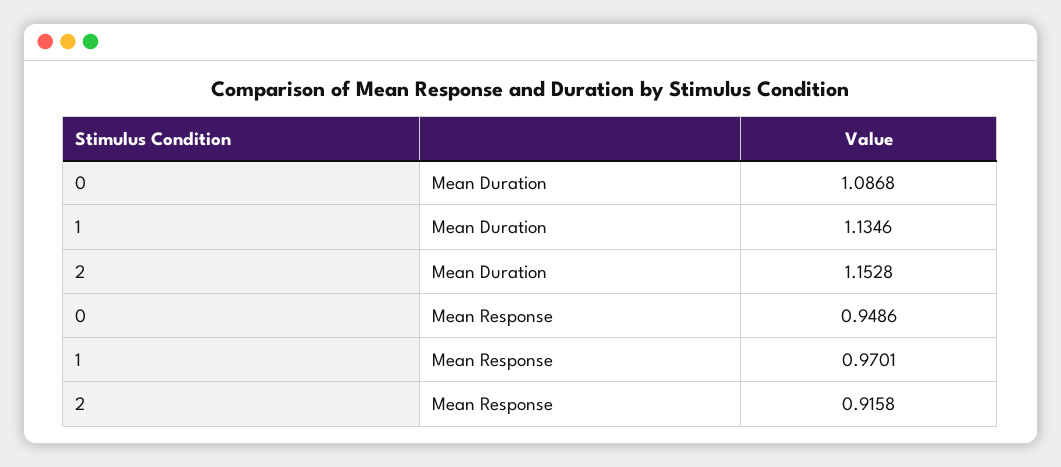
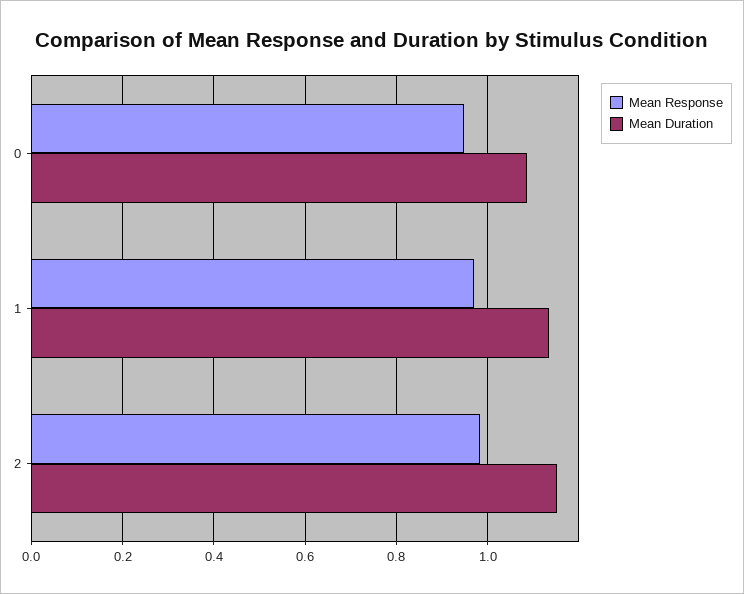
  {
    "Mean Duration": {
      "0": 1.0868,
      "1": 1.1346,
      "2": 1.1528
    },
    "Mean Response": {
      "0": 0.9486,
      "1": 0.9701,
-     "2": 0.9158
+     "2": 0.98
    }
  }

